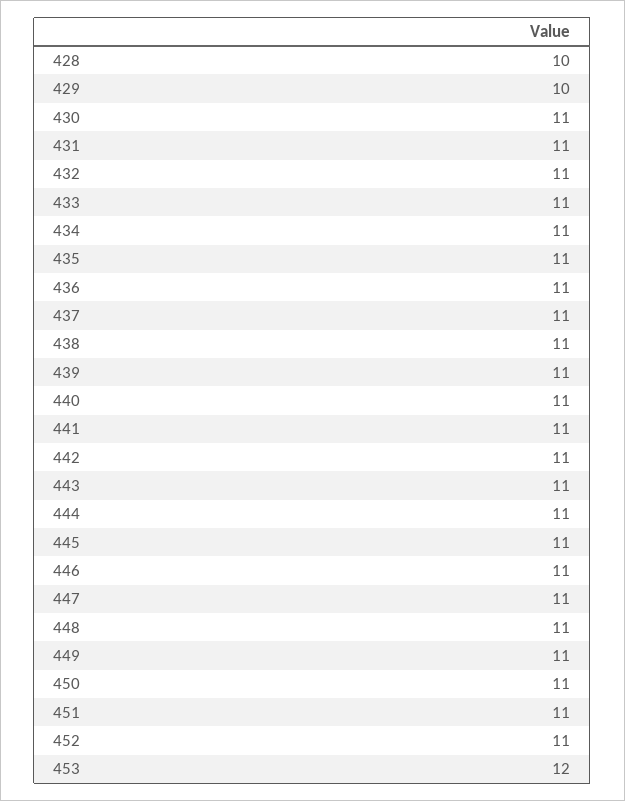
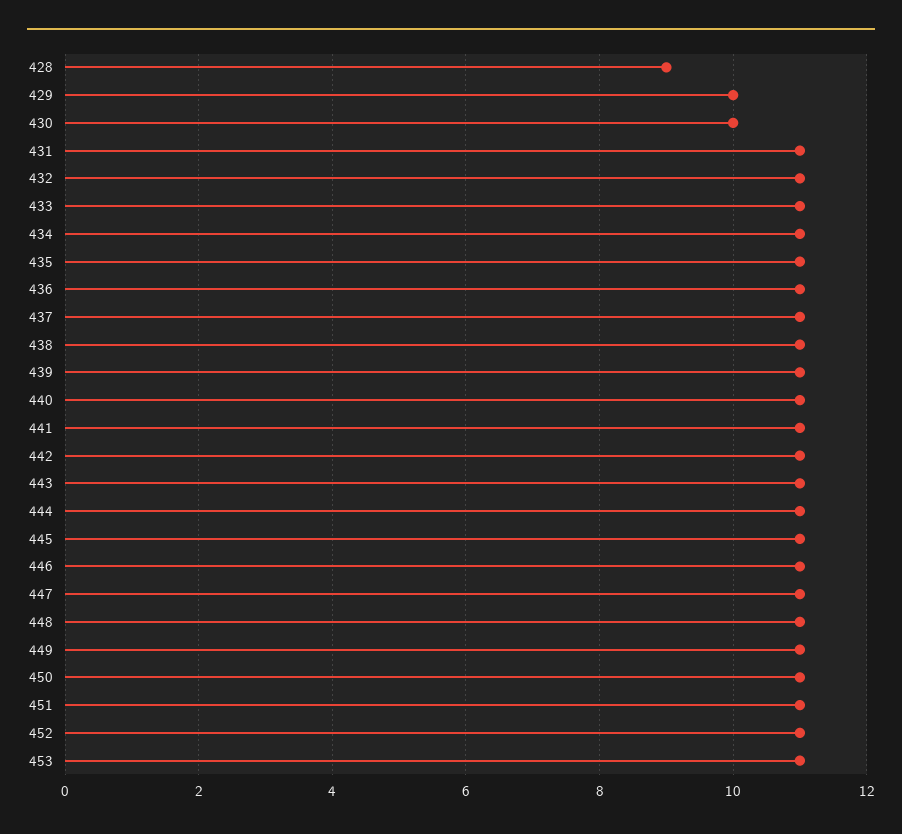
  {
-   "428": 10,
+   "428": 9,
    "429": 10,
-   "430": 11,
+   "430": 10,
    "431": 11,
    "432": 11,
    "433": 11,
    "434": 11,
    "435": 11,
    "436": 11,
    "437": 11,
    "438": 11,
    "439": 11,
    "440": 11,
    "441": 11,
    "442": 11,
    "443": 11,
    "444": 11,
    "445": 11,
    "446": 11,
    "447": 11,
    "448": 11,
    "449": 11,
    "450": 11,
    "451": 11,
    "452": 11,
-   "453": 12
+   "453": 11
  }

